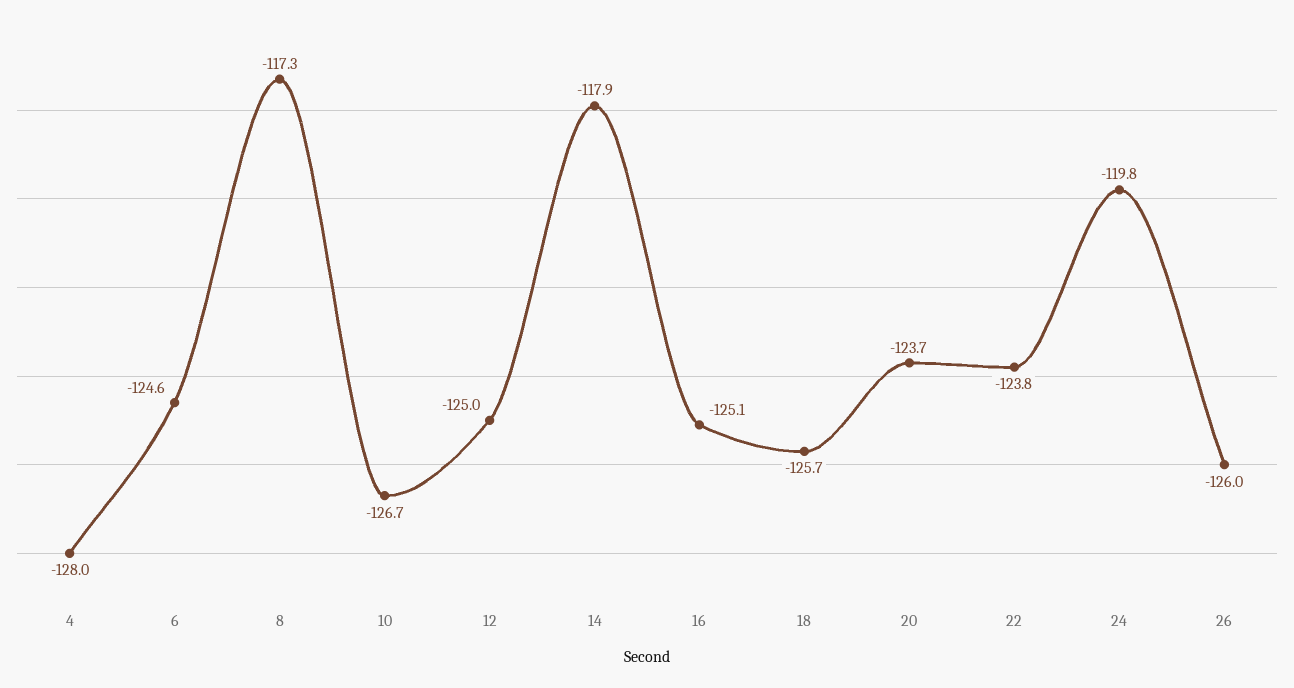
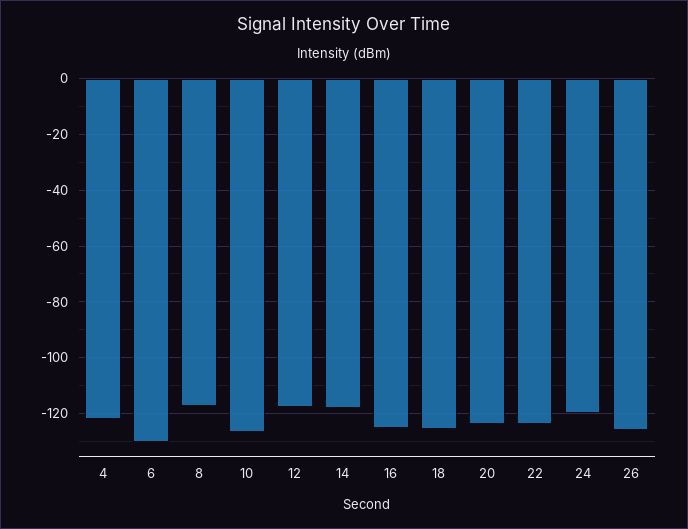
  {
-   "4": -128,
+   "4": -122.5,
-   "6": -124.6,
+   "6": -130,
    "8": -117.3,
    "10": -126.7,
-   "12": -125,
+   "12": -117.5,
    "14": -117.9,
    "16": -125.1,
    "18": -125.7,
    "20": -123.7,
    "22": -123.8,
    "24": -119.8,
    "26": -126
  }

